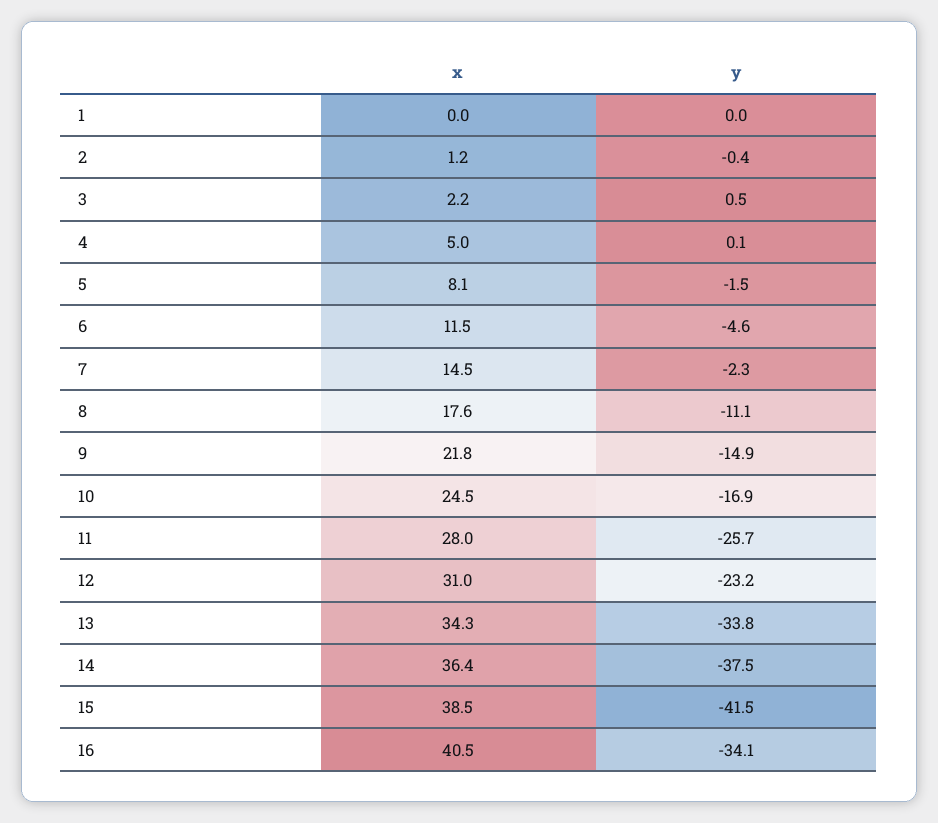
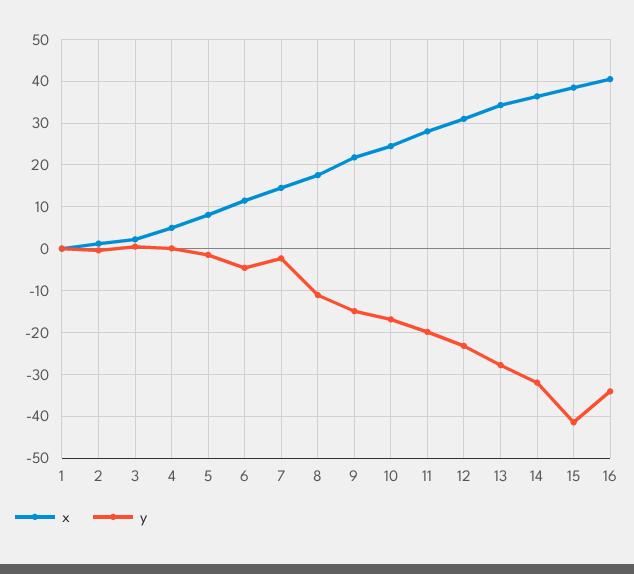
  {
    "x": {
      "1": 0,
      "2": 1.2,
      "3": 2.2,
      "4": 5,
      "5": 8.1,
      "6": 11.5,
      "7": 14.5,
      "8": 17.6,
      "9": 21.8,
      "10": 24.5,
      "11": 28,
      "12": 31,
      "13": 34.3,
      "14": 36.4,
      "15": 38.5,
      "16": 40.5
    },
    "y": {
      "1": 0,
      "2": -0.4,
      "3": 0.5,
      "4": 0.1,
      "5": -1.5,
      "6": -4.6,
      "7": -2.3,
      "8": -11.1,
      "9": -14.9,
      "10": -16.9,
-     "11": -25.7,
+     "11": -20,
      "12": -23.2,
-     "13": -33.8,
+     "13": -28,
-     "14": -37.5,
+     "14": -32,
      "15": -41.5,
      "16": -34.1
    }
  }

